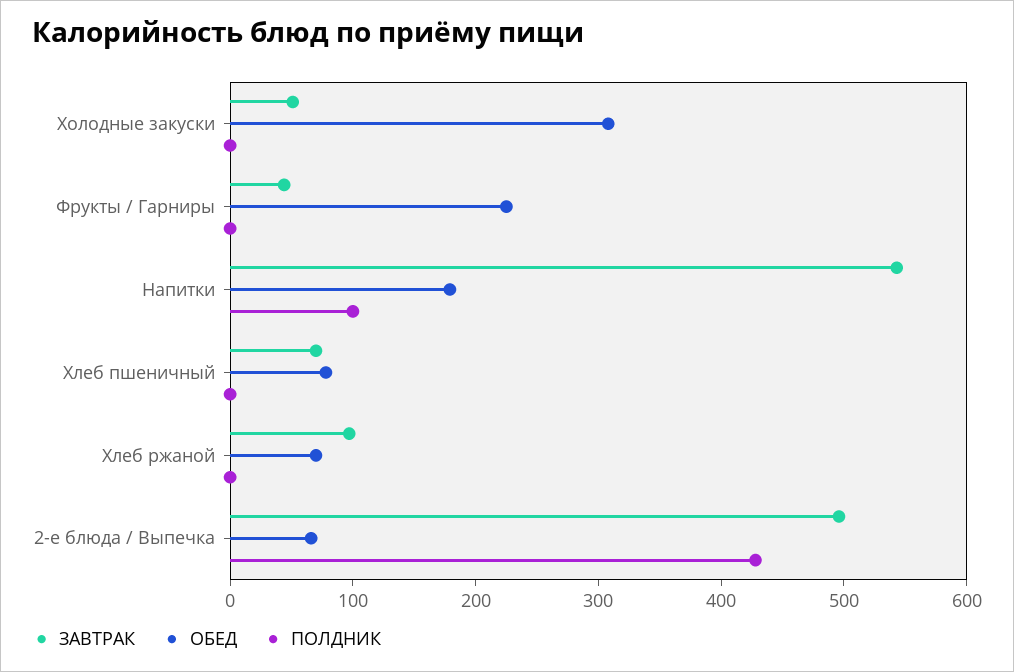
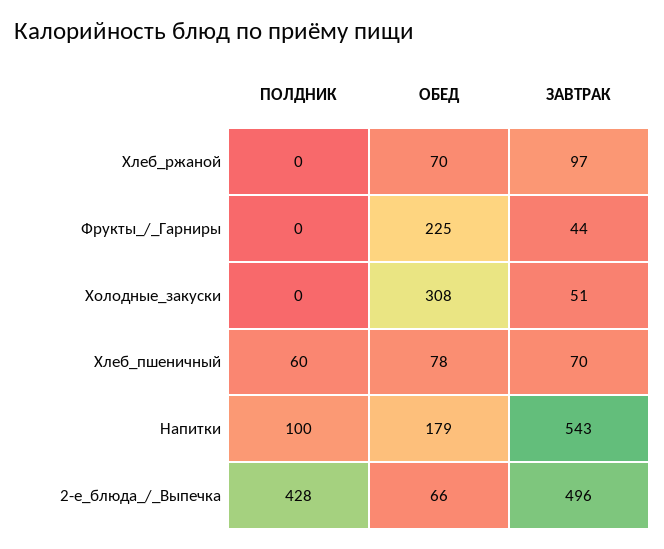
  {
    "ЗАВТРАК": {
      "Холодные закуски": 51,
      "Фрукты / Гарниры": 44,
      "Напитки": 543,
      "Хлеб пшеничный": 70,
      "Хлеб ржаной": 97,
      "2-е блюда / Выпечка": 496
    },
    "ОБЕД": {
      "Холодные закуски": 308,
      "Фрукты / Гарниры": 225,
      "Напитки": 179,
      "Хлеб пшеничный": 78,
      "Хлеб ржаной": 70,
      "2-е блюда / Выпечка": 66
    },
    "ПОЛДНИК": {
      "Холодные закуски": 0,
      "Фрукты / Гарниры": 0,
      "Напитки": 100,
-     "Хлеб пшеничный": 0,
+     "Хлеб пшеничный": 60,
      "Хлеб ржаной": 0,
      "2-е блюда / Выпечка": 428
    }
  }

